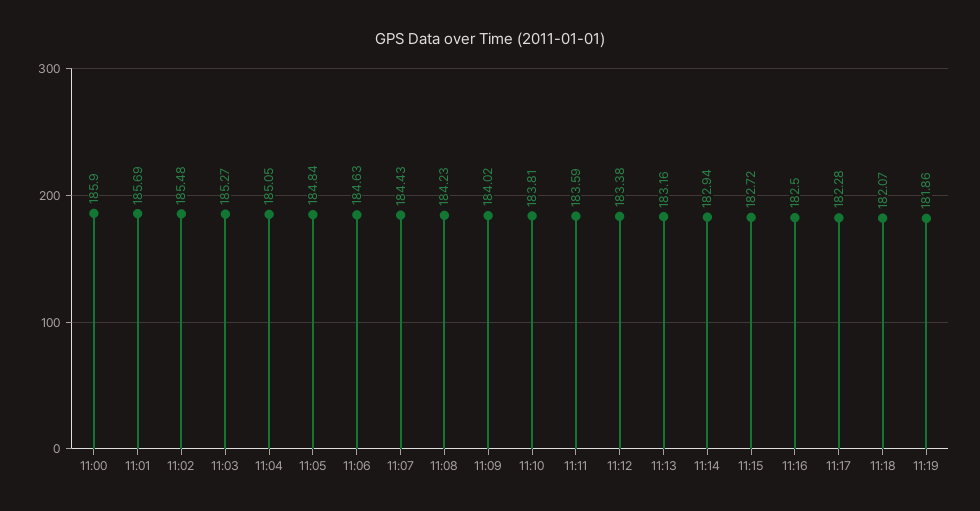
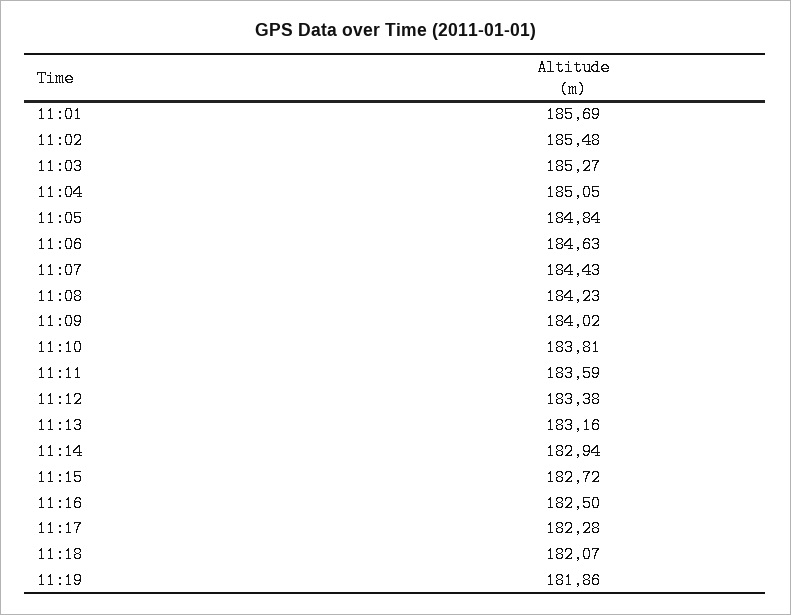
  {
-   "11:00": 185.9,
    "11:01": 185.69,
    "11:02": 185.48,
    "11:03": 185.27,
    "11:04": 185.05,
    "11:05": 184.84,
    "11:06": 184.63,
    "11:07": 184.43,
    "11:08": 184.23,
    "11:09": 184.02,
    "11:10": 183.81,
    "11:11": 183.59,
    "11:12": 183.38,
    "11:13": 183.16,
    "11:14": 182.94,
    "11:15": 182.72,
    "11:16": 182.5,
    "11:17": 182.28,
    "11:18": 182.07,
    "11:19": 181.86
  }

